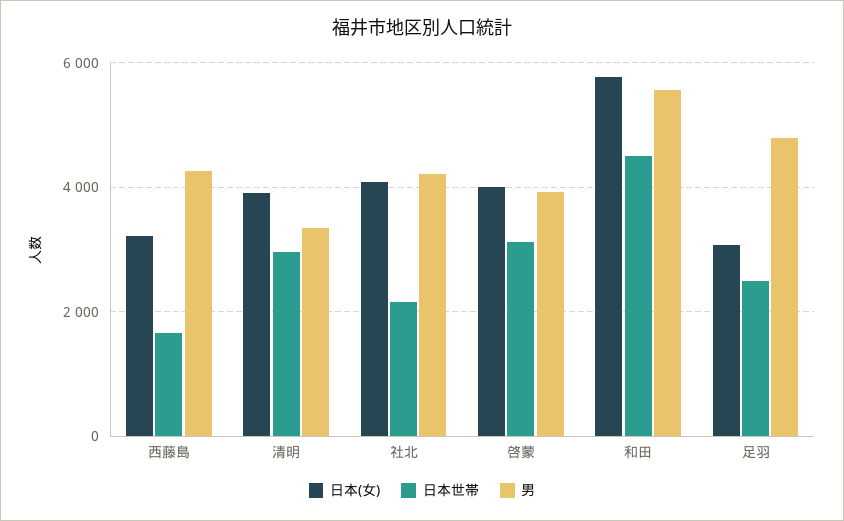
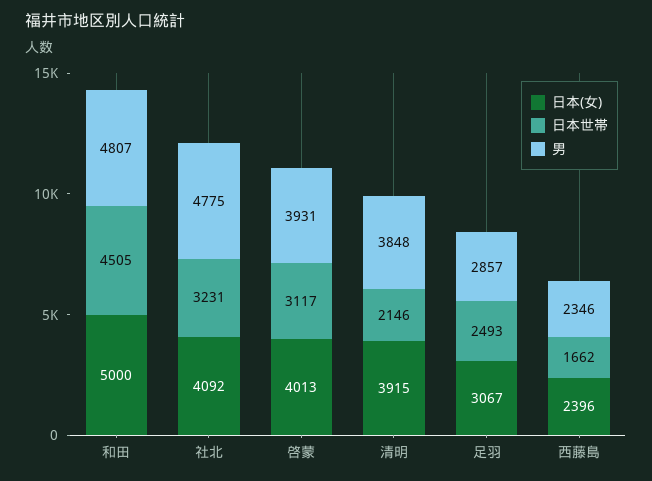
  {
    "日本(女)": {
-     "西藤島": 3200,
+     "西藤島": 2396,
      "清明": 3915,
      "社北": 4092,
      "啓蒙": 4013,
-     "和田": 5800,
+     "和田": 5000,
      "足羽": 3067
    },
    "日本世帯": {
      "西藤島": 1662,
-     "清明": 3000,
+     "清明": 2146,
-     "社北": 2200,
+     "社北": 3231,
      "啓蒙": 3117,
      "和田": 4505,
      "足羽": 2493
    },
    "男": {
-     "西藤島": 4200,
+     "西藤島": 2346,
-     "清明": 3400,
+     "清明": 3848,
-     "社北": 4200,
+     "社北": 4775,
      "啓蒙": 3931,
-     "和田": 5600,
+     "和田": 4807,
-     "足羽": 4800
+     "足羽": 2857
    }
  }

